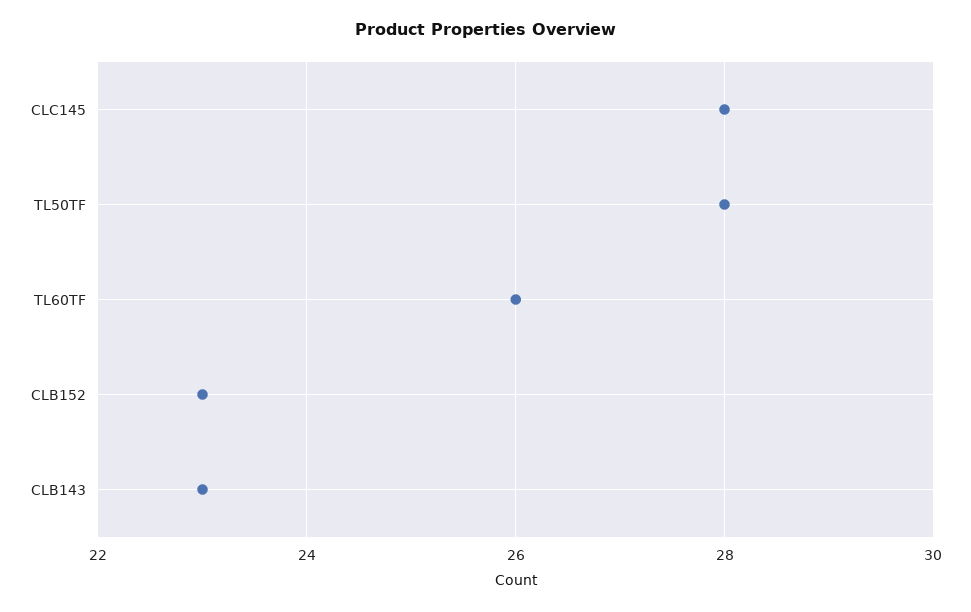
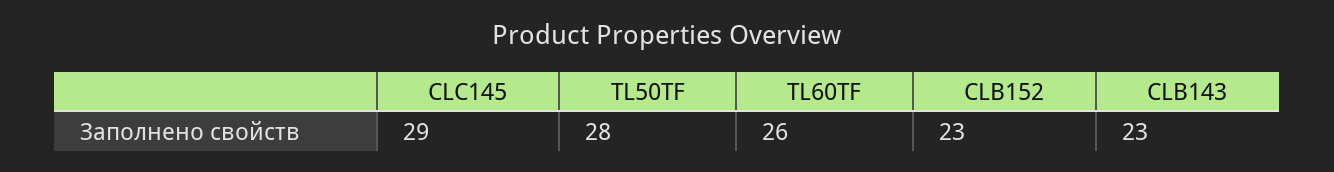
  {
-   "CLC145": 28,
+   "CLC145": 29,
    "TL50TF": 28,
    "TL60TF": 26,
    "CLB152": 23,
    "CLB143": 23
  }

